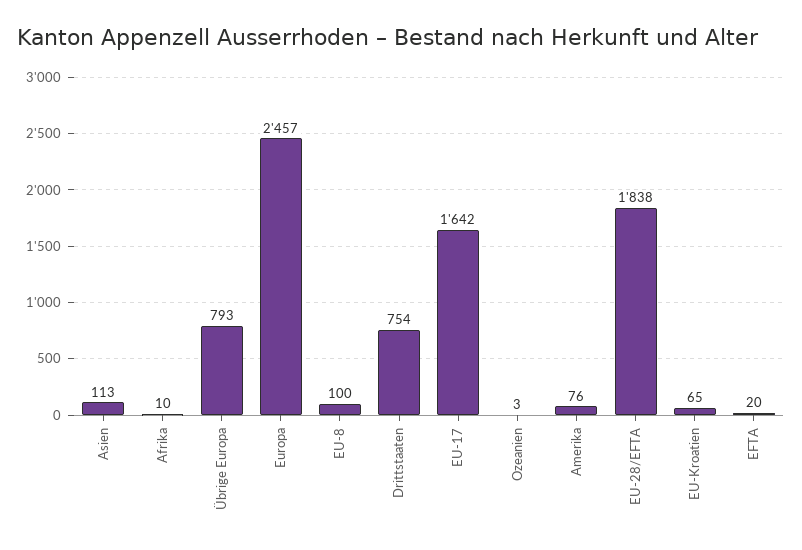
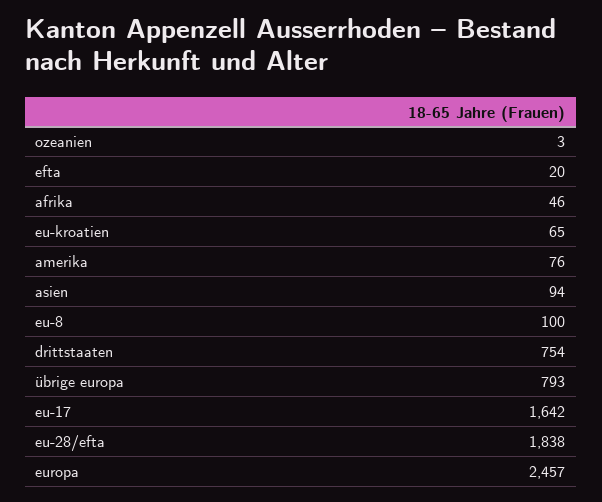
  {
-   "Asien": 113,
+   "Asien": 94,
-   "Afrika": 10,
+   "Afrika": 46,
    "Übrige Europa": 793,
    "Europa": 2457,
    "EU-8": 100,
    "Drittstaaten": 754,
    "EU-17": 1642,
    "Ozeanien": 3,
    "Amerika": 76,
    "EU-28/EFTA": 1838,
    "EU-Kroatien": 65,
    "EFTA": 20
  }

